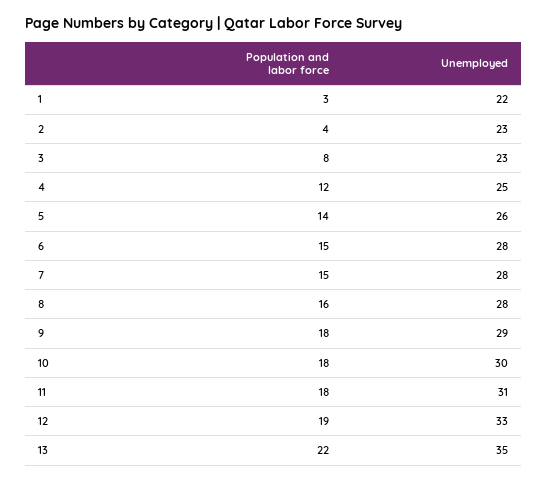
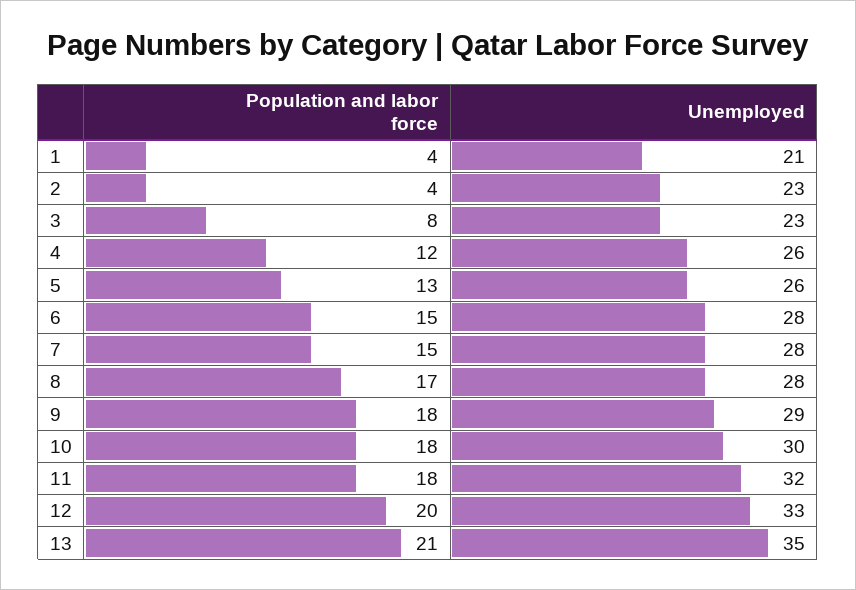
  {
    "Population and labor force": {
-     "1": 3,
+     "1": 4,
      "2": 4,
      "3": 8,
      "4": 12,
-     "5": 14,
+     "5": 13,
      "6": 15,
      "7": 15,
-     "8": 16,
+     "8": 17,
      "9": 18,
      "10": 18,
      "11": 18,
-     "12": 19,
+     "12": 20,
-     "13": 22
+     "13": 21
    },
    "Unemployed": {
-     "1": 22,
+     "1": 21,
      "2": 23,
      "3": 23,
-     "4": 25,
+     "4": 26,
      "5": 26,
      "6": 28,
      "7": 28,
      "8": 28,
      "9": 29,
      "10": 30,
-     "11": 31,
+     "11": 32,
      "12": 33,
      "13": 35
    }
  }

